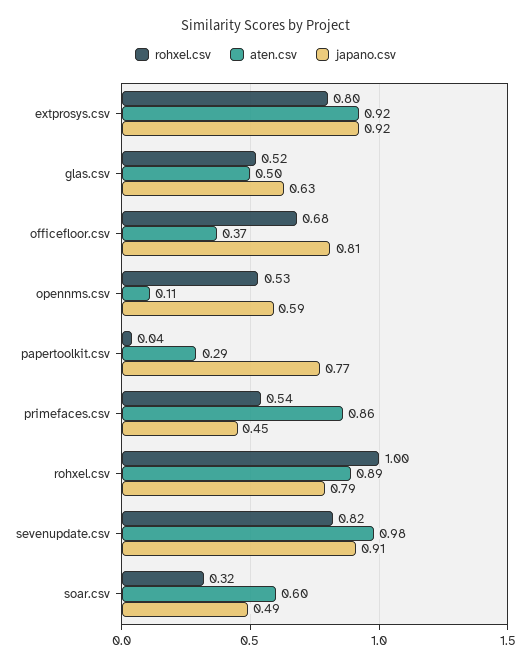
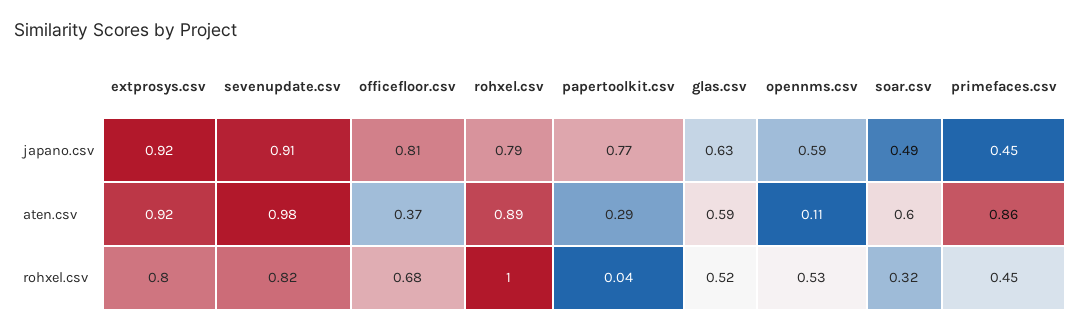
  {
    "rohxel.csv": {
      "extprosys.csv": 0.8,
      "glas.csv": 0.52,
      "officefloor.csv": 0.68,
      "opennms.csv": 0.53,
      "papertoolkit.csv": 0.04,
-     "primefaces.csv": 0.54,
+     "primefaces.csv": 0.45,
      "rohxel.csv": 1,
      "sevenupdate.csv": 0.82,
      "soar.csv": 0.32
    },
    "aten.csv": {
      "extprosys.csv": 0.92,
-     "glas.csv": 0.5,
+     "glas.csv": 0.59,
      "officefloor.csv": 0.37,
      "opennms.csv": 0.11,
      "papertoolkit.csv": 0.29,
      "primefaces.csv": 0.86,
      "rohxel.csv": 0.89,
      "sevenupdate.csv": 0.98,
      "soar.csv": 0.6
    },
    "japano.csv": {
      "extprosys.csv": 0.92,
      "glas.csv": 0.63,
      "officefloor.csv": 0.81,
      "opennms.csv": 0.59,
      "papertoolkit.csv": 0.77,
      "primefaces.csv": 0.45,
      "rohxel.csv": 0.79,
      "sevenupdate.csv": 0.91,
      "soar.csv": 0.49
    }
  }

